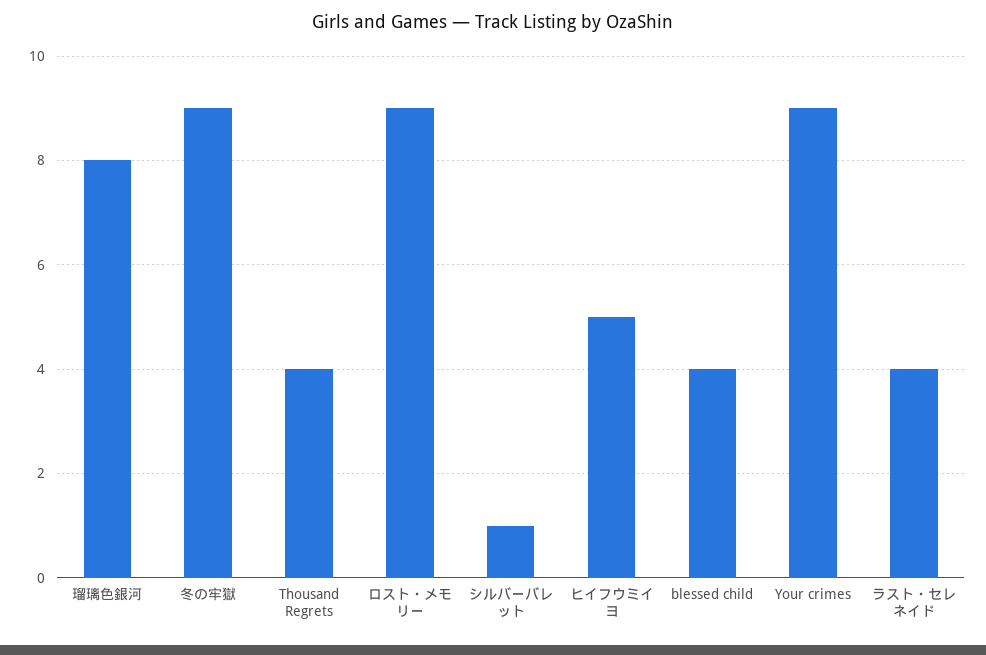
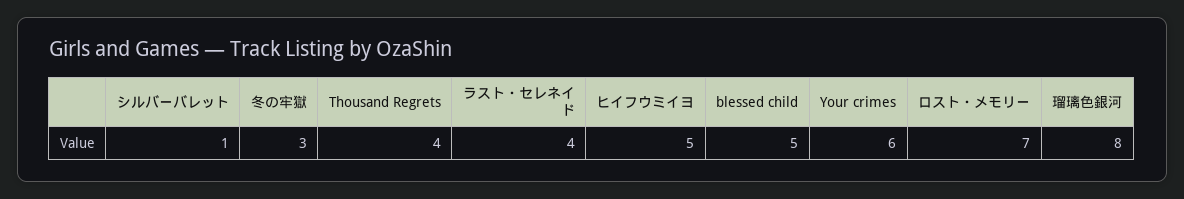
  {
    "瑠璃色銀河": 8,
-   "冬の牢獄": 9,
+   "冬の牢獄": 3,
    "Thousand Regrets": 4,
-   "ロスト・メモリー": 9,
+   "ロスト・メモリー": 7,
    "シルバーバレット": 1,
    "ヒイフウミイヨ": 5,
-   "blessed child": 4,
+   "blessed child": 5,
-   "Your crimes": 9,
+   "Your crimes": 6,
    "ラスト・セレネイド": 4
  }

